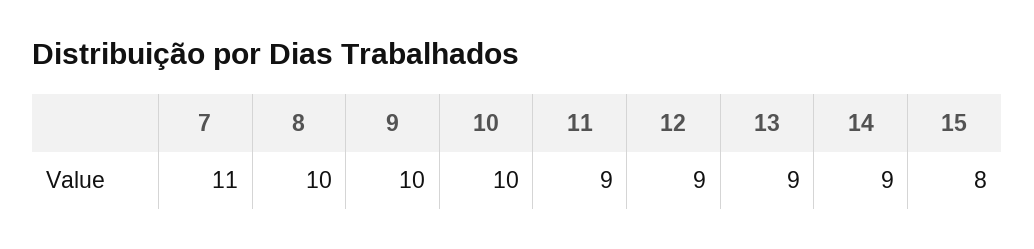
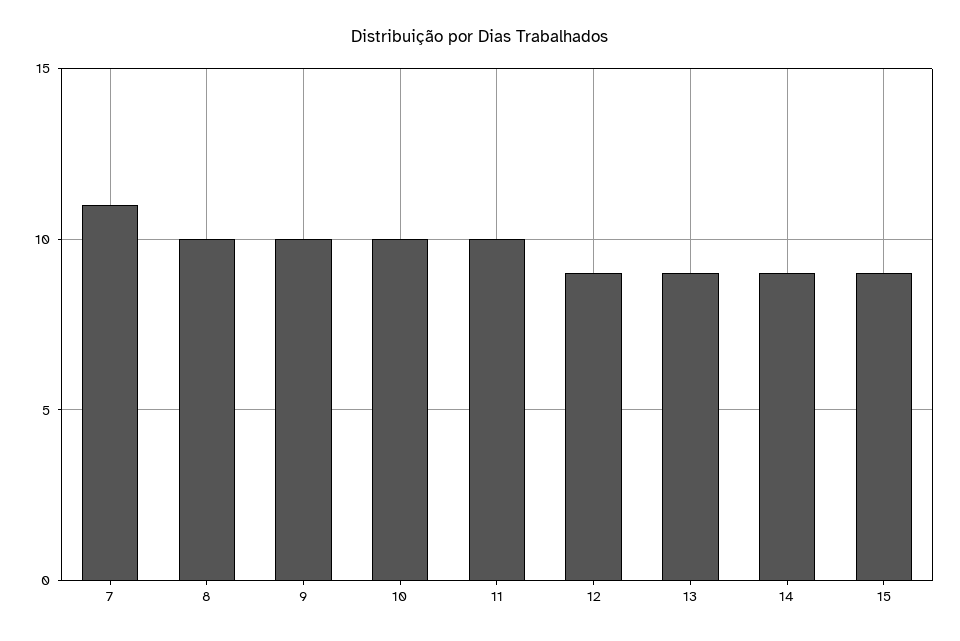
  {
    "7": 11,
    "8": 10,
    "9": 10,
    "10": 10,
-   "11": 9,
+   "11": 10,
    "12": 9,
    "13": 9,
    "14": 9,
-   "15": 8
+   "15": 9
  }

